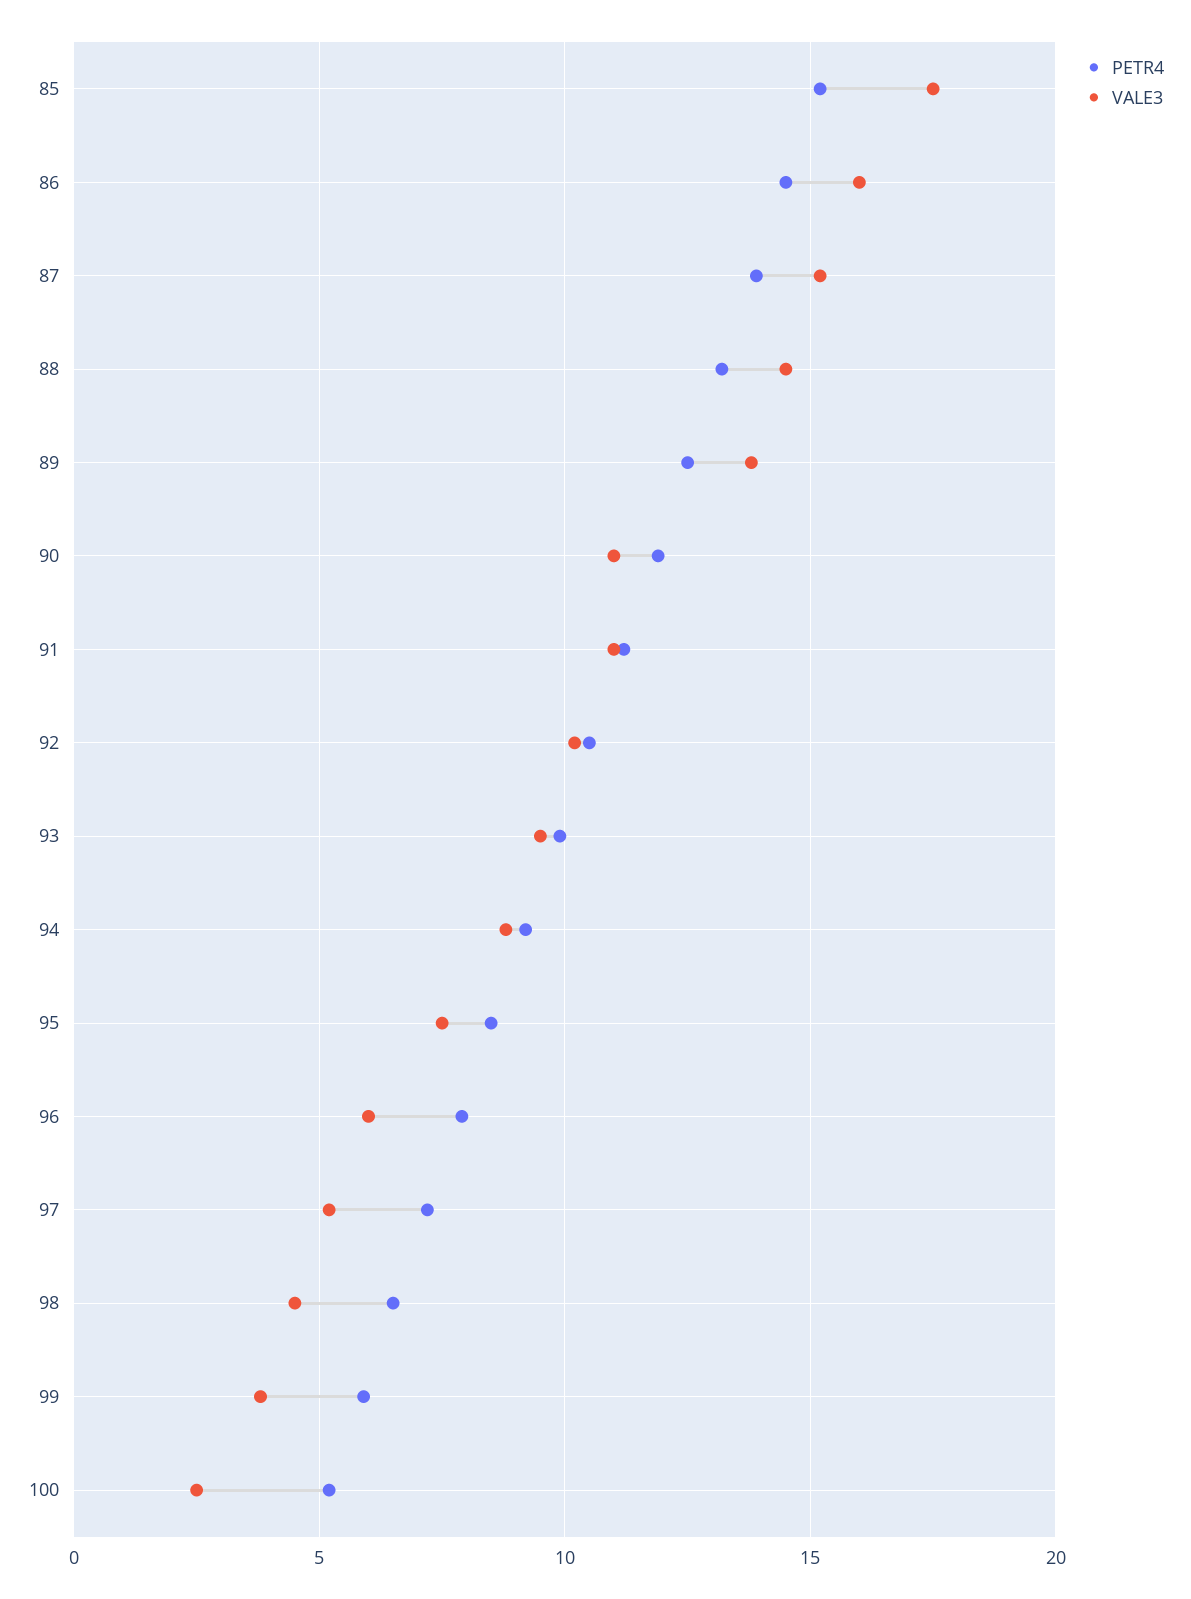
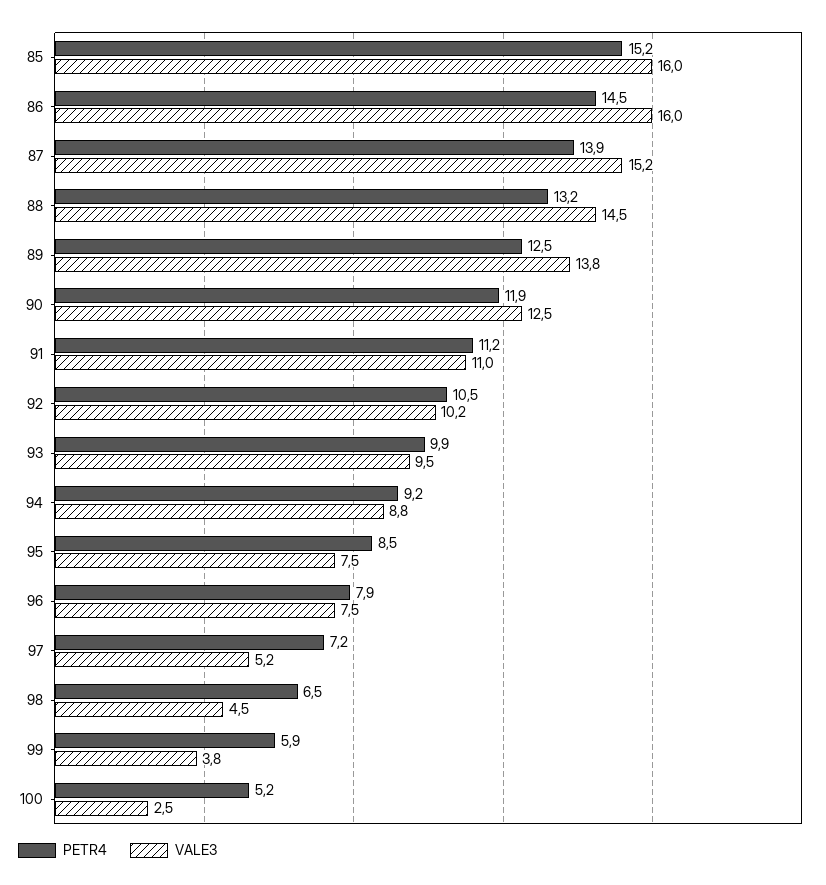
  {
    "PETR4": {
      "85": 15.2,
      "86": 14.5,
      "87": 13.9,
      "88": 13.2,
      "89": 12.5,
      "90": 11.9,
      "91": 11.2,
      "92": 10.5,
      "93": 9.9,
      "94": 9.2,
      "95": 8.5,
      "96": 7.9,
      "97": 7.2,
      "98": 6.5,
      "99": 5.9,
      "100": 5.2
    },
    "VALE3": {
-     "85": 17.5,
+     "85": 16,
      "86": 16,
      "87": 15.2,
      "88": 14.5,
      "89": 13.8,
-     "90": 11,
+     "90": 12.5,
      "91": 11,
      "92": 10.2,
      "93": 9.5,
      "94": 8.8,
      "95": 7.5,
-     "96": 6,
+     "96": 7.5,
      "97": 5.2,
      "98": 4.5,
      "99": 3.8,
      "100": 2.5
    }
  }

